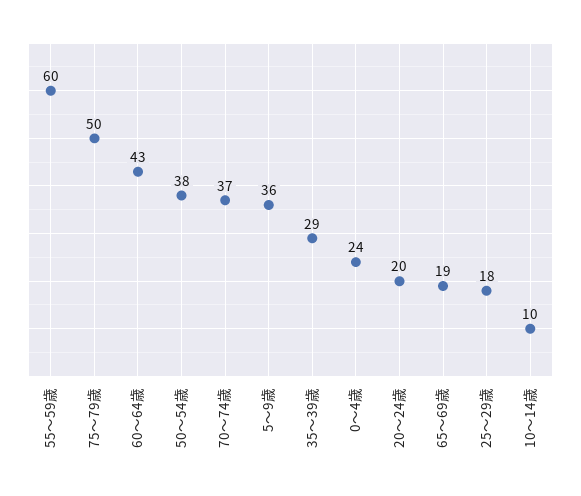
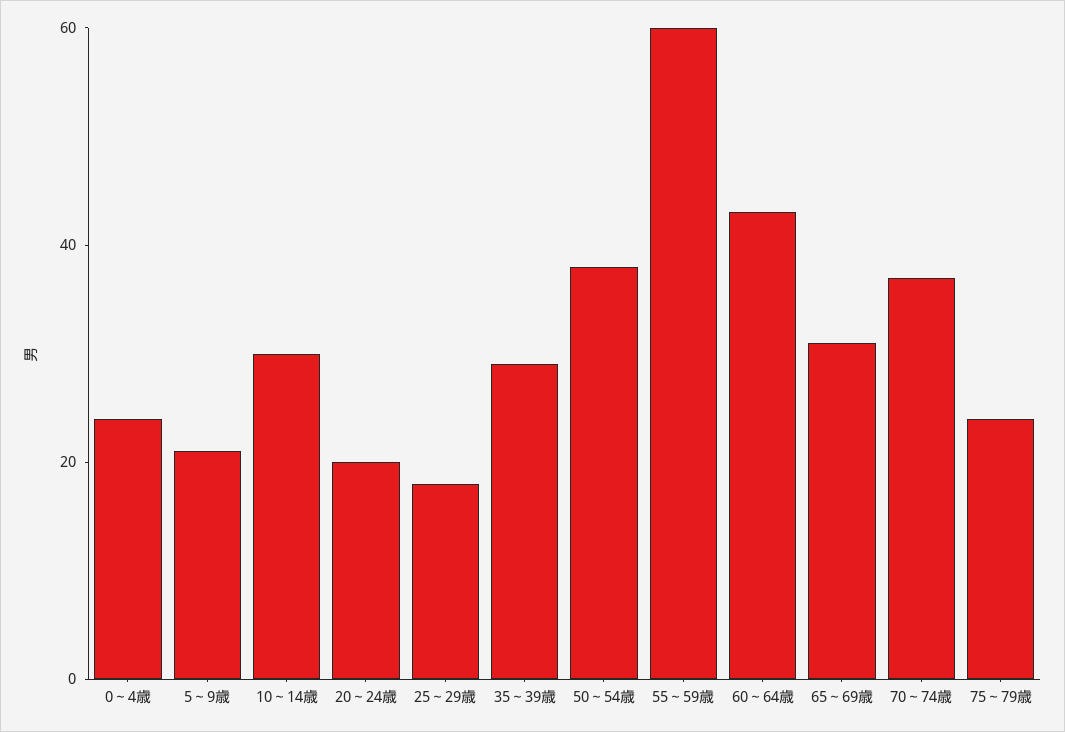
  {
    "55～59歳": 60,
-   "75～79歳": 50,
+   "75～79歳": 25,
    "60～64歳": 43,
    "50～54歳": 38,
    "70～74歳": 37,
-   "5～9歳": 36,
+   "5～9歳": 20,
    "35～39歳": 29,
    "0～4歳": 24,
    "20～24歳": 20,
-   "65～69歳": 19,
+   "65～69歳": 30,
    "25～29歳": 18,
-   "10～14歳": 10
+   "10～14歳": 30
  }

